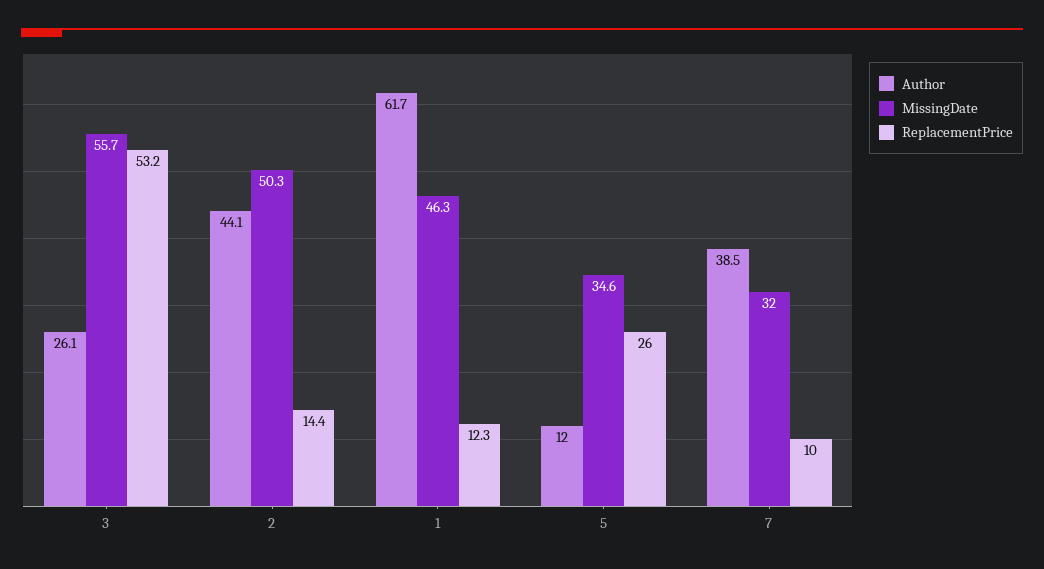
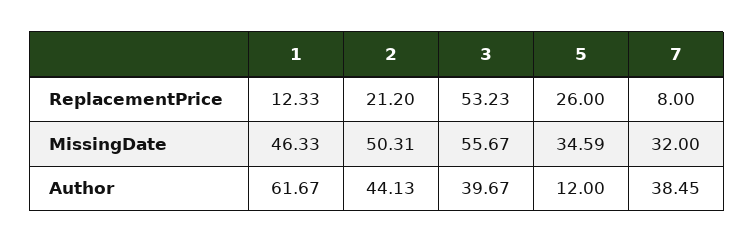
  {
    "Author": {
-     "3": 26.1,
+     "3": 39.67,
      "2": 44.13,
      "1": 61.67,
      "5": 12,
      "7": 38.45
    },
    "MissingDate": {
      "3": 55.67,
      "2": 50.31,
      "1": 46.33,
      "5": 34.59,
      "7": 32
    },
    "ReplacementPrice": {
      "3": 53.23,
-     "2": 14.4,
+     "2": 21.2,
      "1": 12.33,
      "5": 26,
-     "7": 10
+     "7": 8
    }
  }

